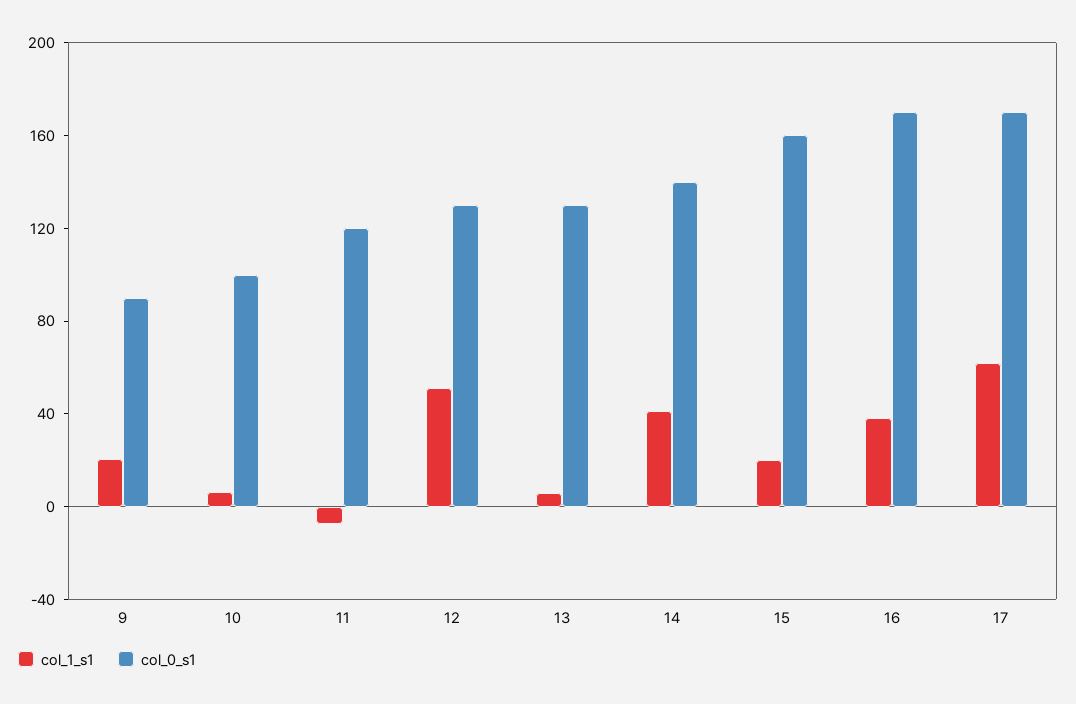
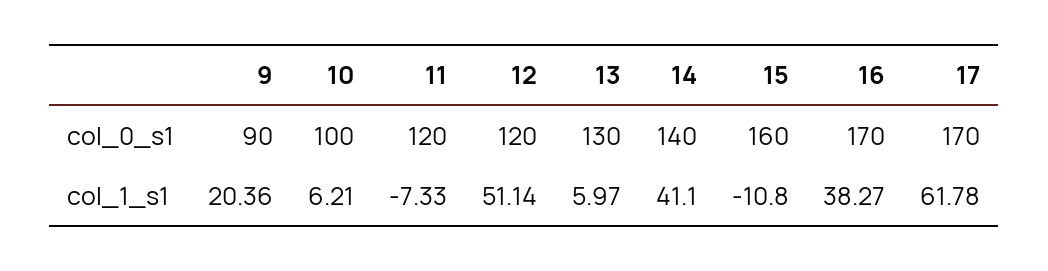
  {
    "col_1_s1": {
      "9": 20.36,
      "10": 6.21,
      "11": -7.33,
      "12": 51.14,
      "13": 5.97,
      "14": 41.1,
-     "15": 20,
+     "15": -10.8,
      "16": 38.27,
      "17": 61.78
    },
    "col_0_s1": {
      "9": 90,
      "10": 100,
      "11": 120,
-     "12": 130,
+     "12": 120,
      "13": 130,
      "14": 140,
      "15": 160,
      "16": 170,
      "17": 170
    }
  }

